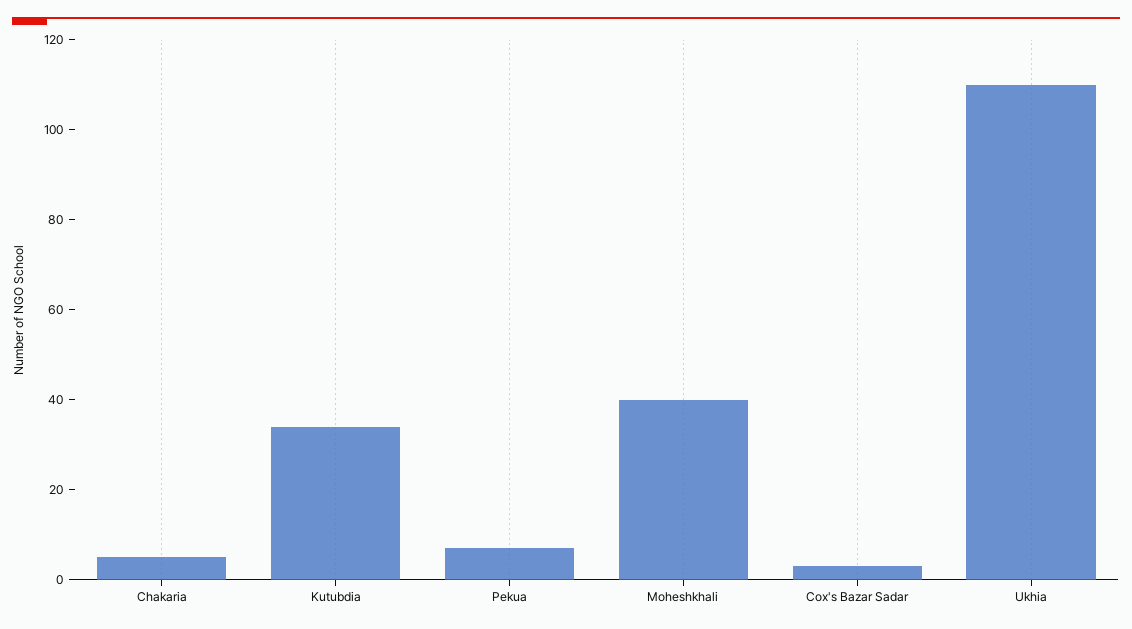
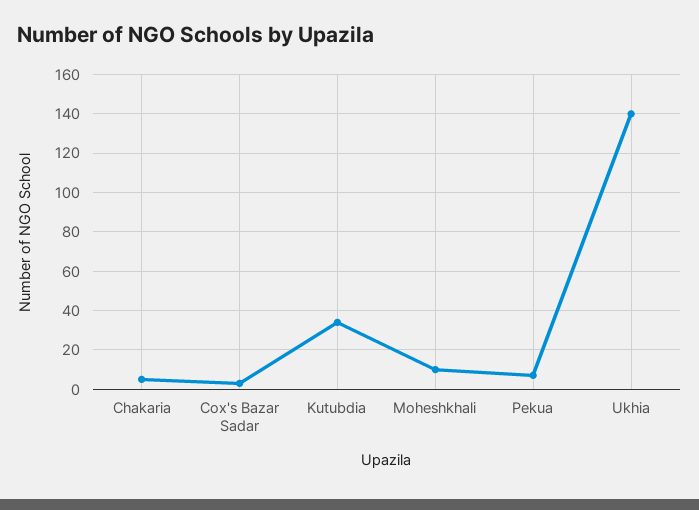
  {
    "Chakaria": 5,
    "Kutubdia": 35,
    "Pekua": 5,
-   "Moheshkhali": 40,
+   "Moheshkhali": 10,
    "Cox's Bazar Sadar": 5,
-   "Ukhia": 110
+   "Ukhia": 140
  }

